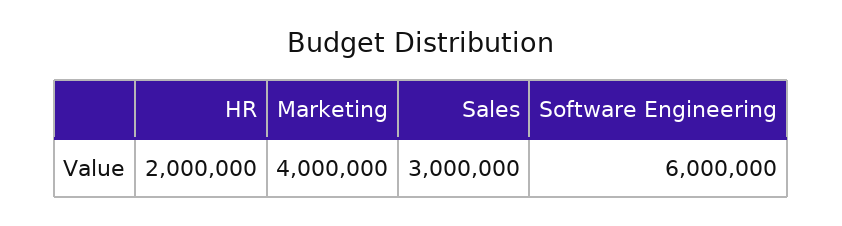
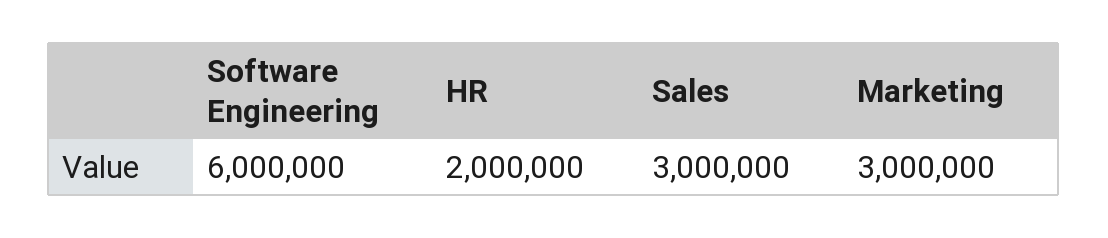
  {
    "HR": 2000000,
-   "Marketing": 4000000,
+   "Marketing": 3000000,
    "Sales": 3000000,
    "Software Engineering": 6000000
  }

